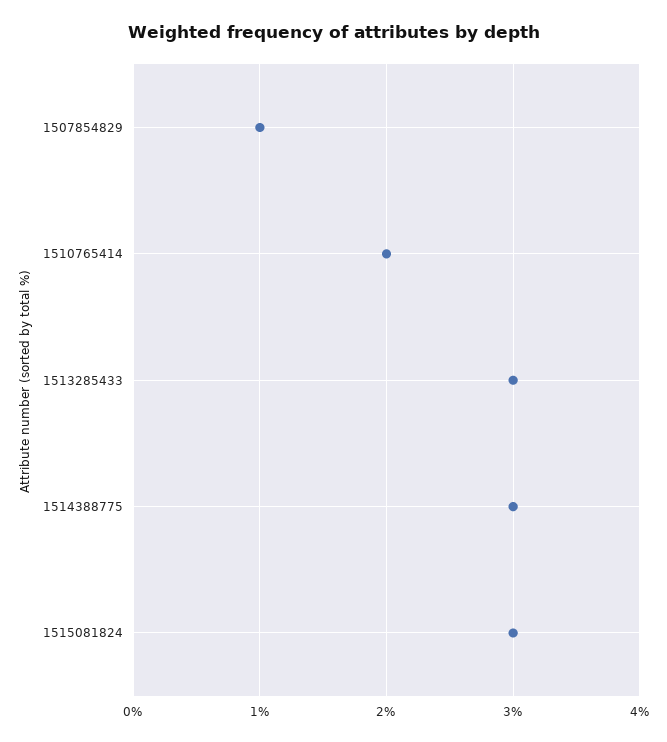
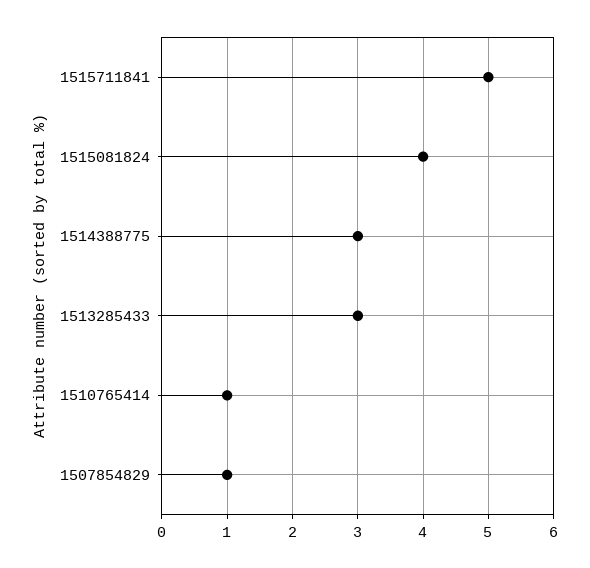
  {
    "1507854829": 1,
-   "1510765414": 2,
+   "1510765414": 1,
    "1513285433": 3,
    "1514388775": 3,
-   "1515081824": 3
+   "1515081824": 4,
+   "1515711841": 5
  }

